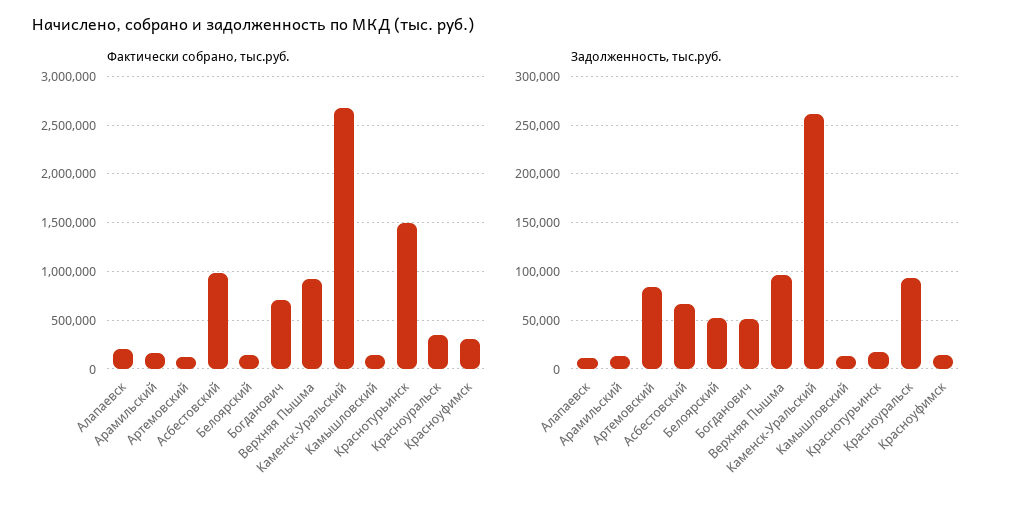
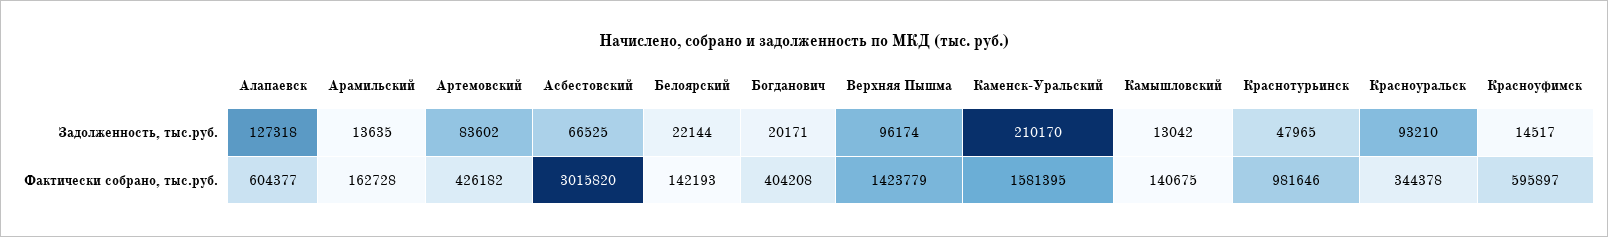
  {
    "Фактически собрано, тыс.руб.": {
-     "Алапаевск": 200000,
+     "Алапаевск": 604377,
      "Арамильский": 162728,
-     "Артемовский": 100000,
+     "Артемовский": 426182,
-     "Асбестовский": 1000000,
+     "Асбестовский": 3015820,
      "Белоярский": 142193,
-     "Богданович": 700000,
+     "Богданович": 404208,
-     "Верхняя Пышма": 900000,
+     "Верхняя Пышма": 1423779,
-     "Каменск-Уральский": 2700000,
+     "Каменск-Уральский": 1581395,
      "Камышловский": 140675,
-     "Краснотурьинск": 1500000,
+     "Краснотурьинск": 981646,
      "Красноуральск": 344378,
-     "Красноуфимск": 300000
+     "Красноуфимск": 595897
    },
    "Задолженность, тыс.руб.": {
-     "Алапаевск": 10000,
+     "Алапаевск": 127318,
      "Арамильский": 13635,
      "Артемовский": 83602,
      "Асбестовский": 66525,
-     "Белоярский": 50000,
+     "Белоярский": 22144,
-     "Богданович": 50000,
+     "Богданович": 20171,
      "Верхняя Пышма": 96174,
-     "Каменск-Уральский": 260000,
+     "Каменск-Уральский": 210170,
      "Камышловский": 13042,
-     "Краснотурьинск": 20000,
+     "Краснотурьинск": 47965,
      "Красноуральск": 93210,
      "Красноуфимск": 14517
    }
  }

